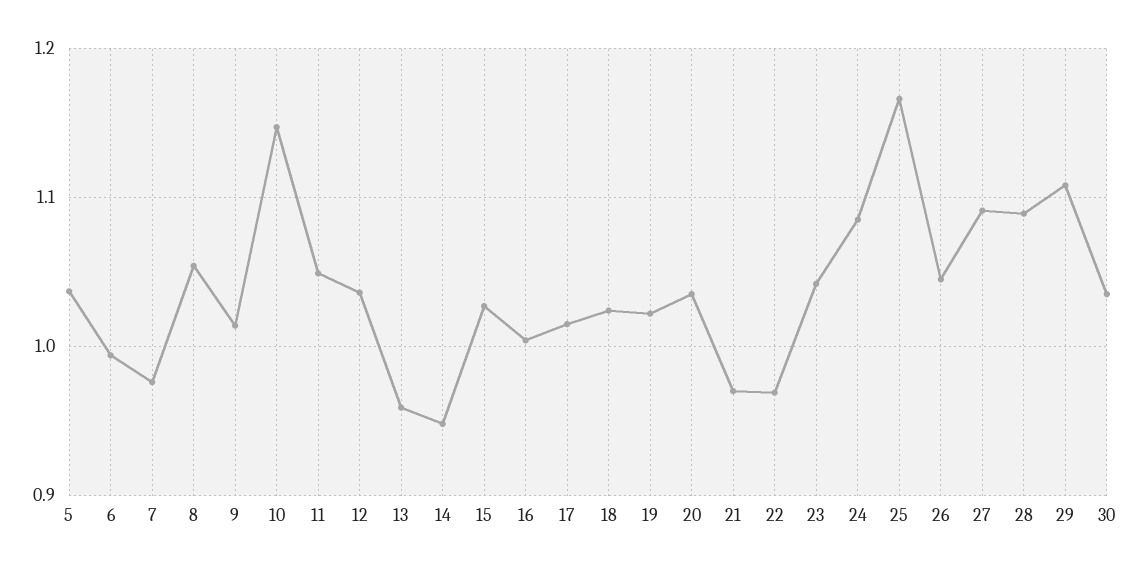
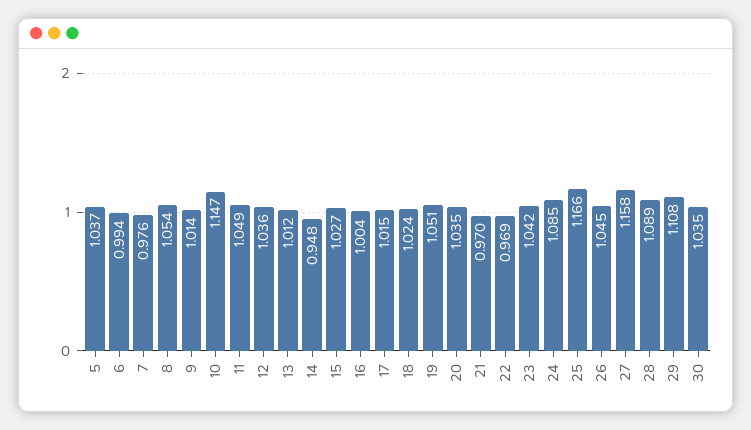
  {
    "5": 1.037,
    "6": 0.994,
    "7": 0.976,
    "8": 1.054,
    "9": 1.014,
    "10": 1.147,
    "11": 1.049,
    "12": 1.036,
-   "13": 0.96,
+   "13": 1.012,
    "14": 0.948,
    "15": 1.027,
    "16": 1.004,
    "17": 1.015,
    "18": 1.024,
-   "19": 1.02,
+   "19": 1.051,
    "20": 1.035,
    "21": 0.97,
    "22": 0.969,
    "23": 1.042,
    "24": 1.085,
    "25": 1.166,
    "26": 1.045,
-   "27": 1.09,
+   "27": 1.158,
    "28": 1.089,
    "29": 1.108,
    "30": 1.035
  }

